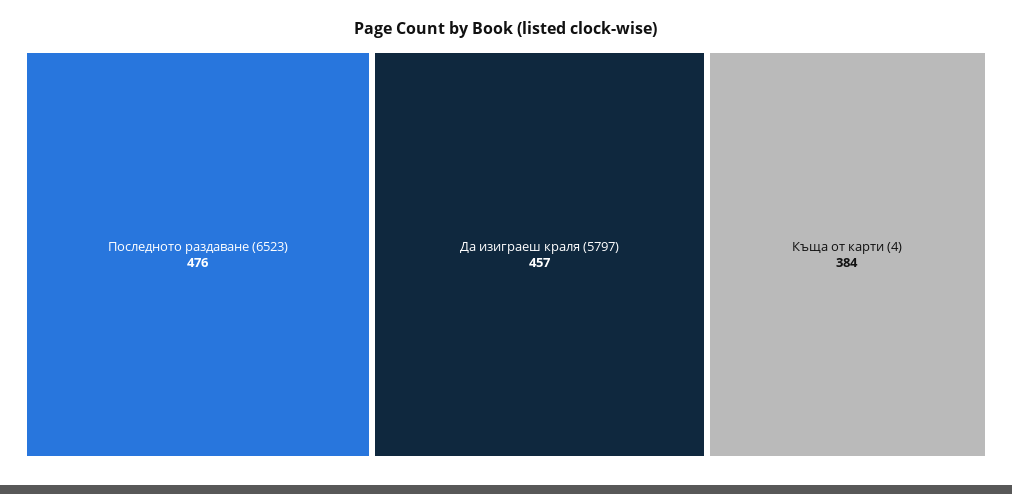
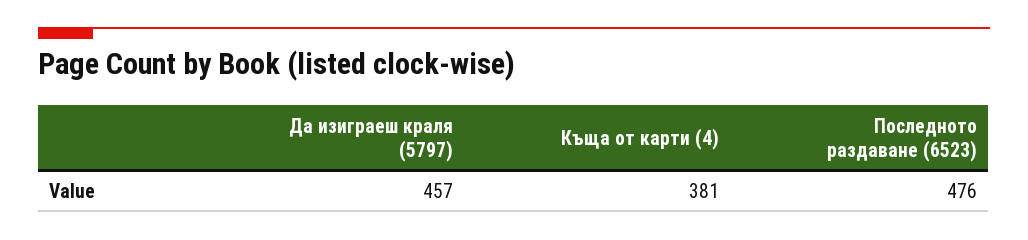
  {
    "Последното раздаване (6523)": 476,
    "Да изиграеш краля (5797)": 457,
-   "Къща от карти (4)": 384
+   "Къща от карти (4)": 381
  }

